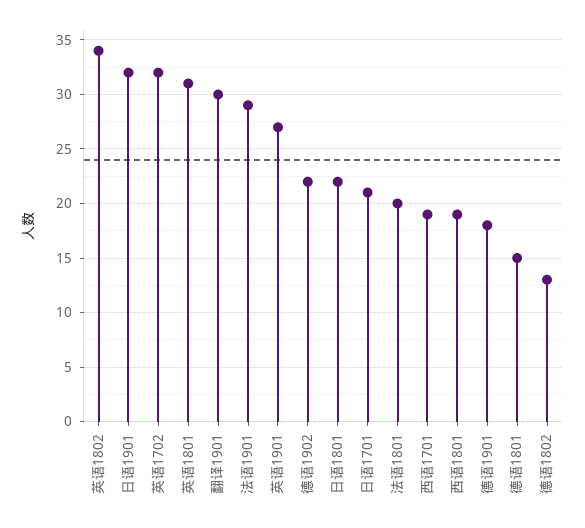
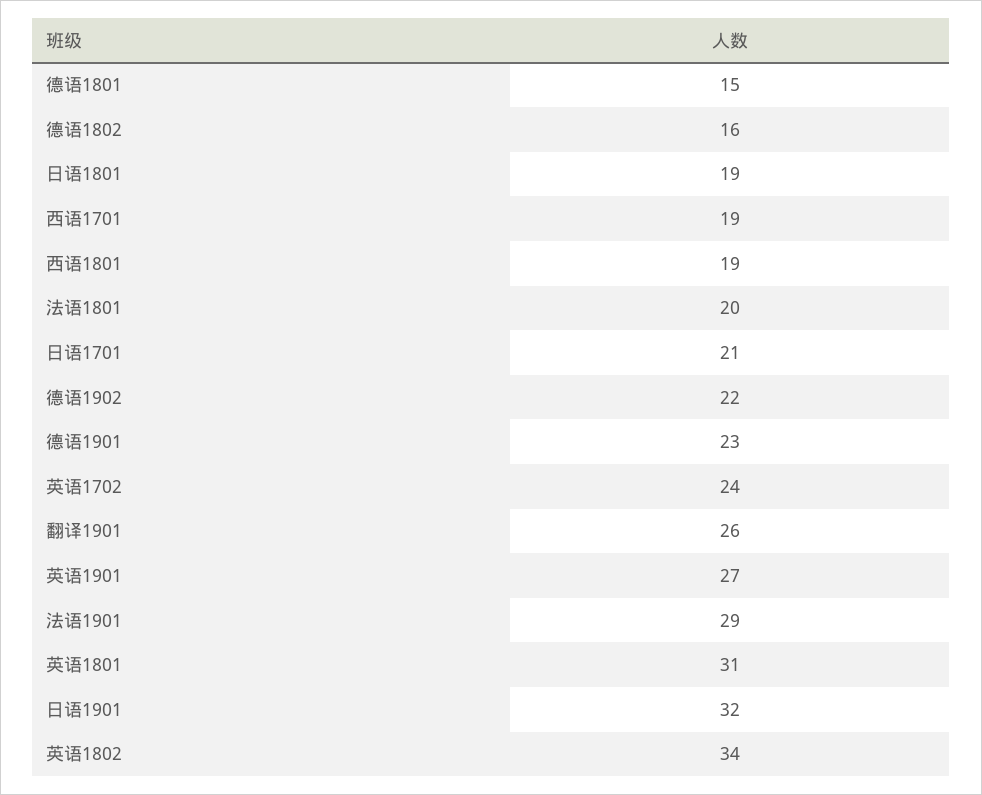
  {
    "英语1802": 34,
    "日语1901": 32,
-   "英语1702": 32,
+   "英语1702": 24,
    "英语1801": 31,
-   "翻译1901": 30,
+   "翻译1901": 26,
    "法语1901": 29,
    "英语1901": 27,
    "德语1902": 22,
-   "日语1801": 22,
+   "日语1801": 19,
    "日语1701": 21,
    "法语1801": 20,
    "西语1701": 19,
    "西语1801": 19,
-   "德语1901": 18,
+   "德语1901": 23,
    "德语1801": 15,
-   "德语1802": 13
+   "德语1802": 16
  }

